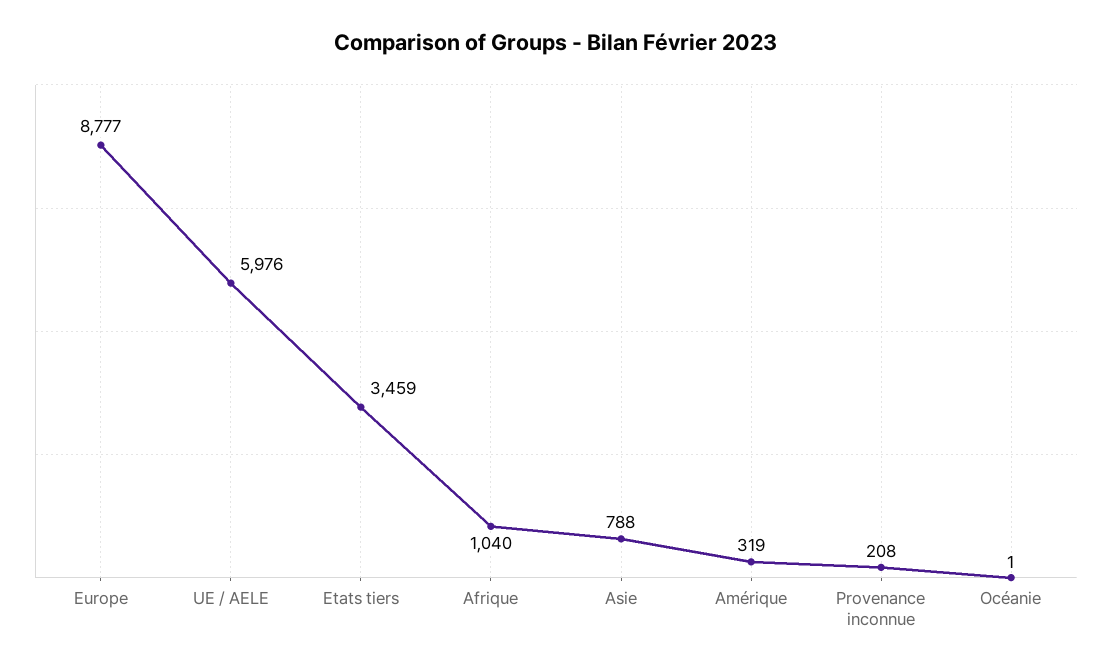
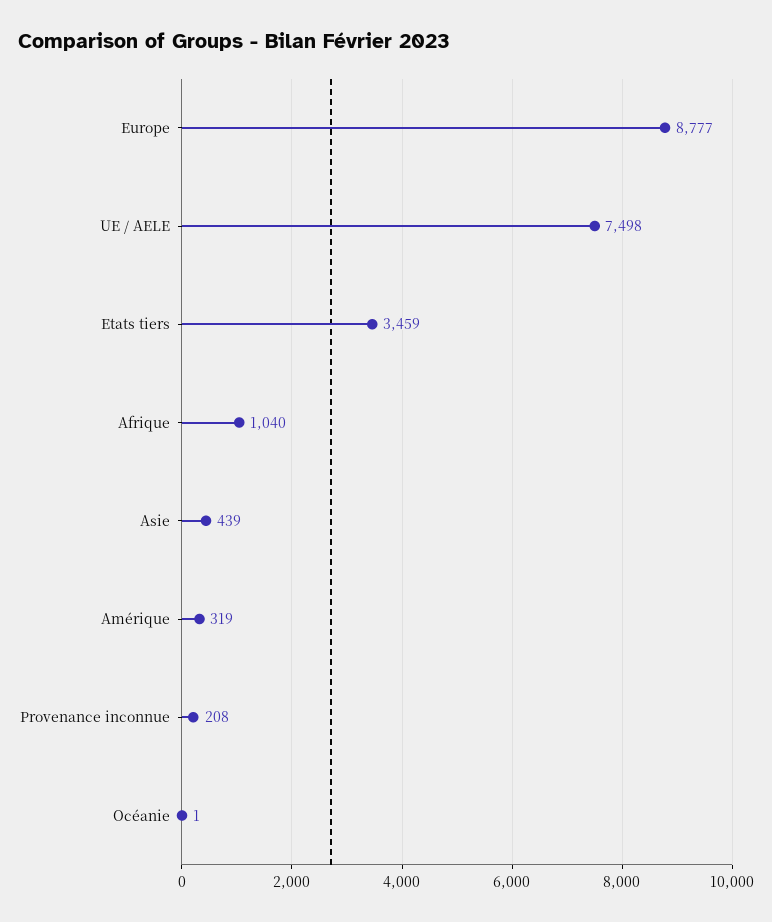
  {
    "Europe": 8777,
-   "UE / AELE": 5976,
+   "UE / AELE": 7498,
    "Etats tiers": 3459,
    "Afrique": 1040,
-   "Asie": 788,
+   "Asie": 439,
    "Amérique": 319,
    "Provenance inconnue": 208,
    "Océanie": 1
  }

